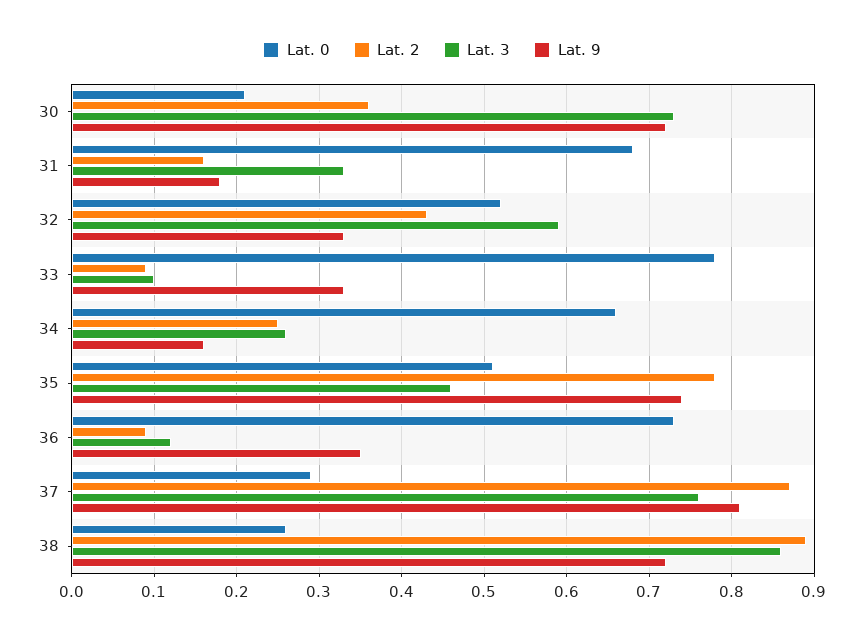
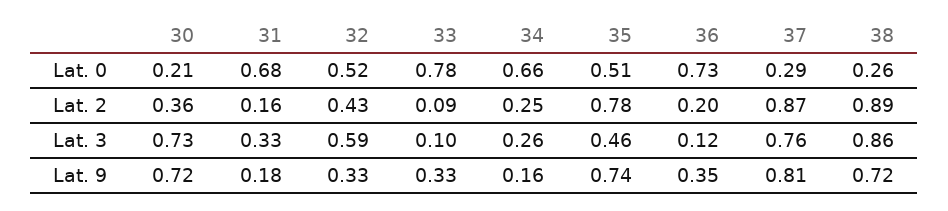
  {
    "Lat. 0": {
      "30": 0.21,
      "31": 0.68,
      "32": 0.52,
      "33": 0.78,
      "34": 0.66,
      "35": 0.51,
      "36": 0.73,
      "37": 0.29,
      "38": 0.26
    },
    "Lat. 2": {
      "30": 0.36,
      "31": 0.16,
      "32": 0.43,
      "33": 0.09,
      "34": 0.25,
      "35": 0.78,
-     "36": 0.09,
+     "36": 0.2,
      "37": 0.87,
      "38": 0.89
    },
    "Lat. 3": {
      "30": 0.73,
      "31": 0.33,
      "32": 0.59,
      "33": 0.1,
      "34": 0.26,
      "35": 0.46,
      "36": 0.12,
      "37": 0.76,
      "38": 0.86
    },
    "Lat. 9": {
      "30": 0.72,
      "31": 0.18,
      "32": 0.33,
      "33": 0.33,
      "34": 0.16,
      "35": 0.74,
      "36": 0.35,
      "37": 0.81,
      "38": 0.72
    }
  }

